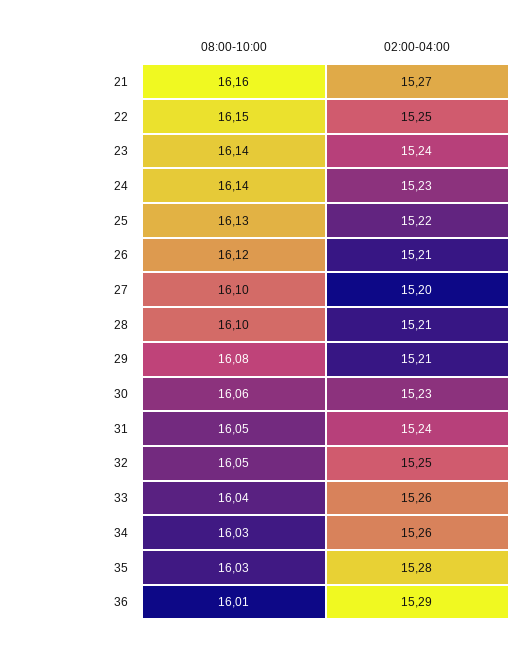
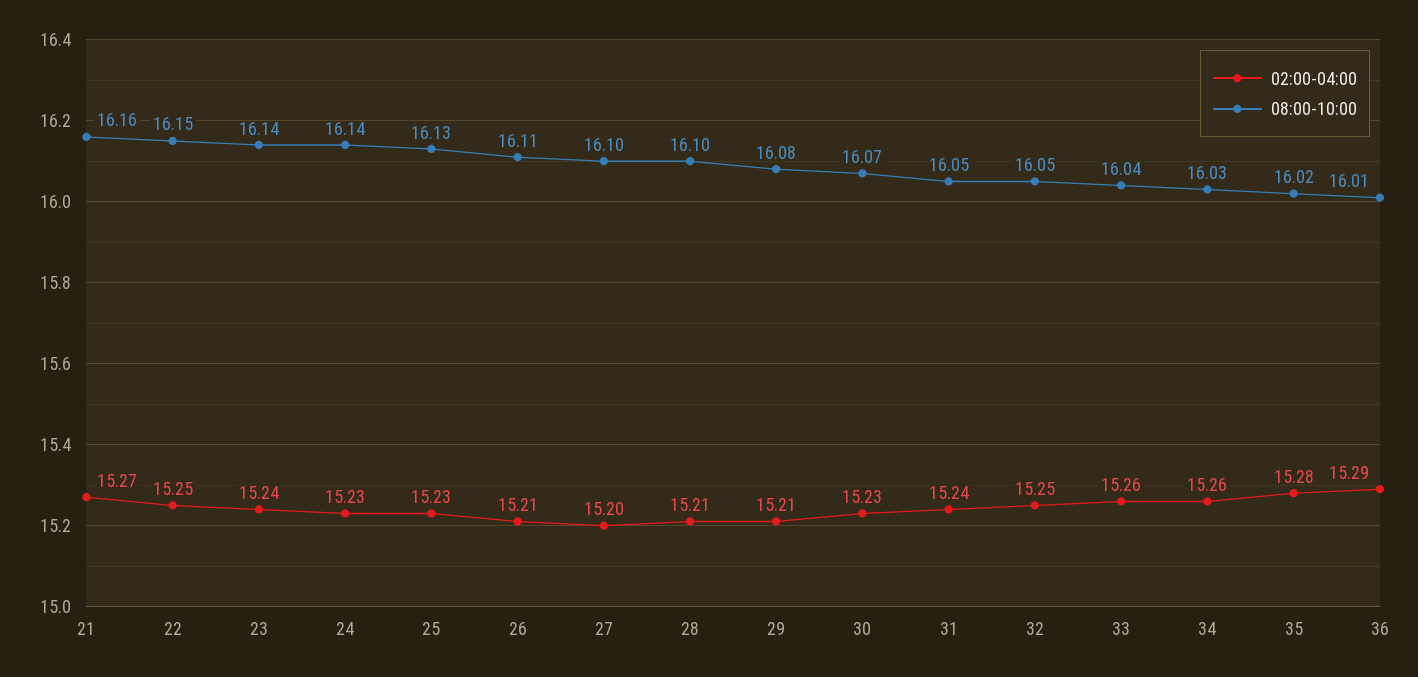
  {
    "08:00-10:00": {
      "21": 16.16,
      "22": 16.15,
      "23": 16.14,
      "24": 16.14,
      "25": 16.13,
-     "26": 16.12,
+     "26": 16.11,
      "27": 16.1,
      "28": 16.1,
      "29": 16.08,
-     "30": 16.06,
+     "30": 16.07,
      "31": 16.05,
      "32": 16.05,
      "33": 16.04,
      "34": 16.03,
-     "35": 16.03,
+     "35": 16.02,
      "36": 16.01
    },
    "02:00-04:00": {
      "21": 15.27,
      "22": 15.25,
      "23": 15.24,
      "24": 15.23,
-     "25": 15.22,
+     "25": 15.23,
      "26": 15.21,
      "27": 15.2,
      "28": 15.21,
      "29": 15.21,
      "30": 15.23,
      "31": 15.24,
      "32": 15.25,
      "33": 15.26,
      "34": 15.26,
      "35": 15.28,
      "36": 15.29
    }
  }

